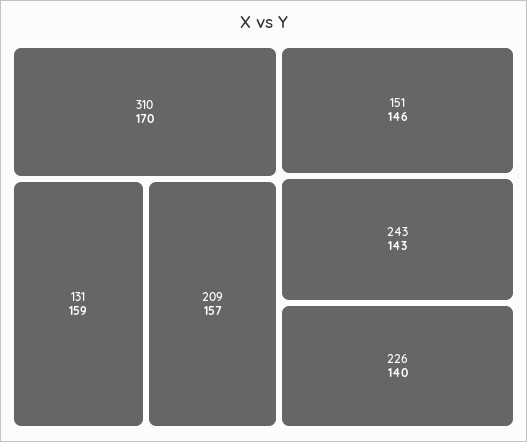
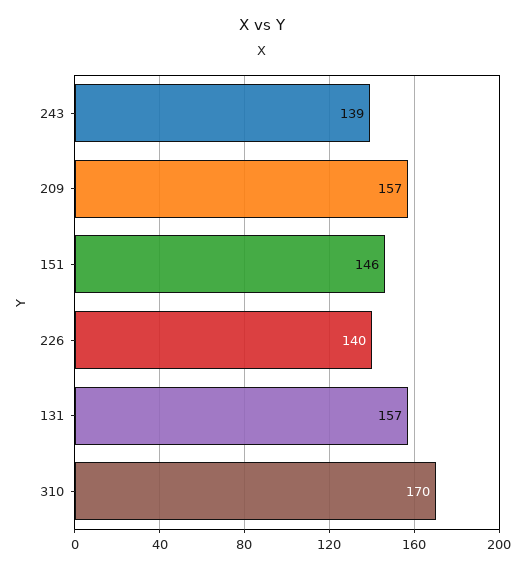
  {
    "310": 170,
-   "131": 159,
+   "131": 157,
    "209": 157,
    "151": 146,
-   "243": 143,
+   "243": 139,
    "226": 140
  }

